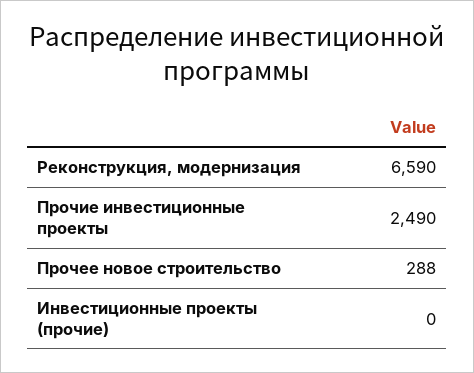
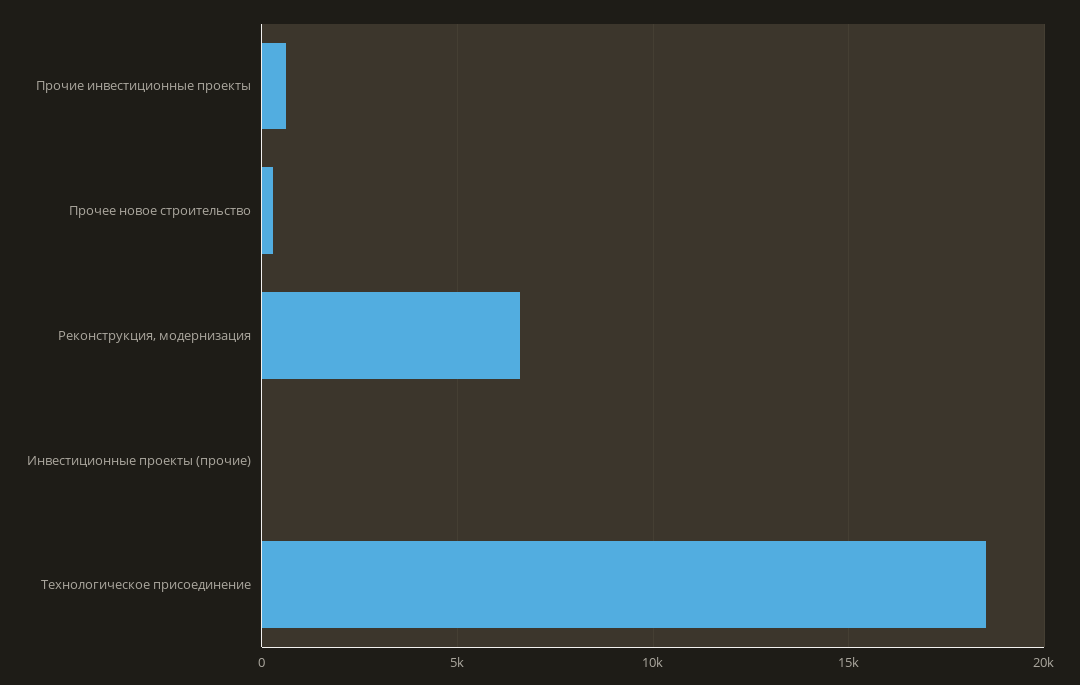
  {
    "Реконструкция, модернизация": 6590,
-   "Прочие инвестиционные проекты": 2490,
+   "Прочие инвестиционные проекты": 500,
    "Прочее новое строительство": 288,
-   "Инвестиционные проекты (прочие)": 0
+   "Инвестиционные проекты (прочие)": 0,
+   "Технологическое присоединение": 18500
  }

